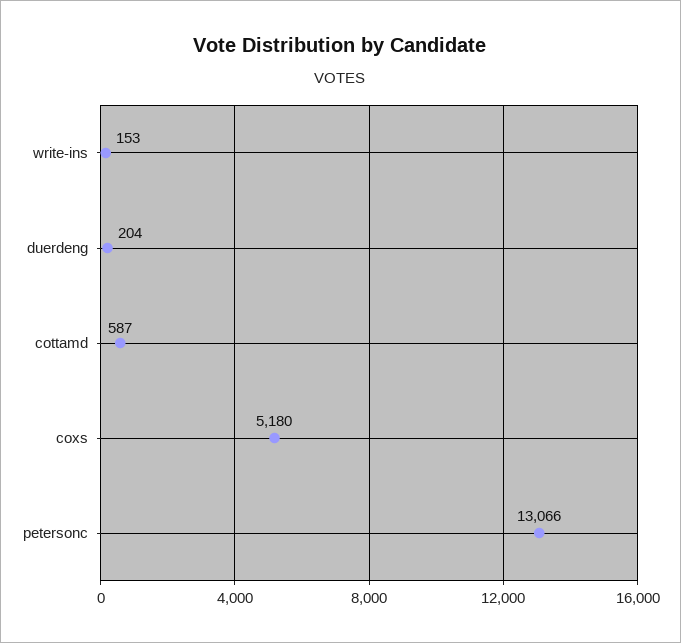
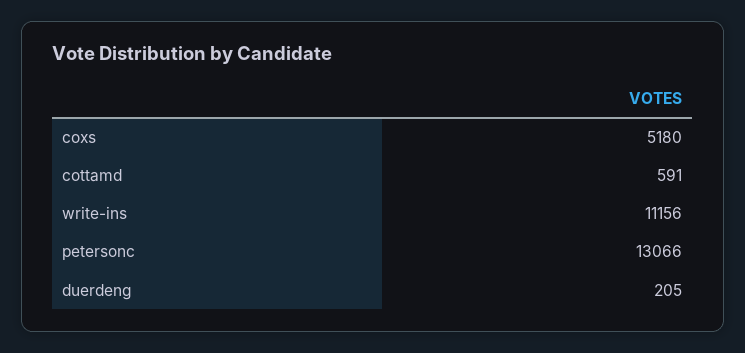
  {
-   "write-ins": 153,
+   "write-ins": 11156,
-   "duerdeng": 204,
+   "duerdeng": 205,
-   "cottamd": 587,
+   "cottamd": 591,
    "coxs": 5180,
    "petersonc": 13066
  }

